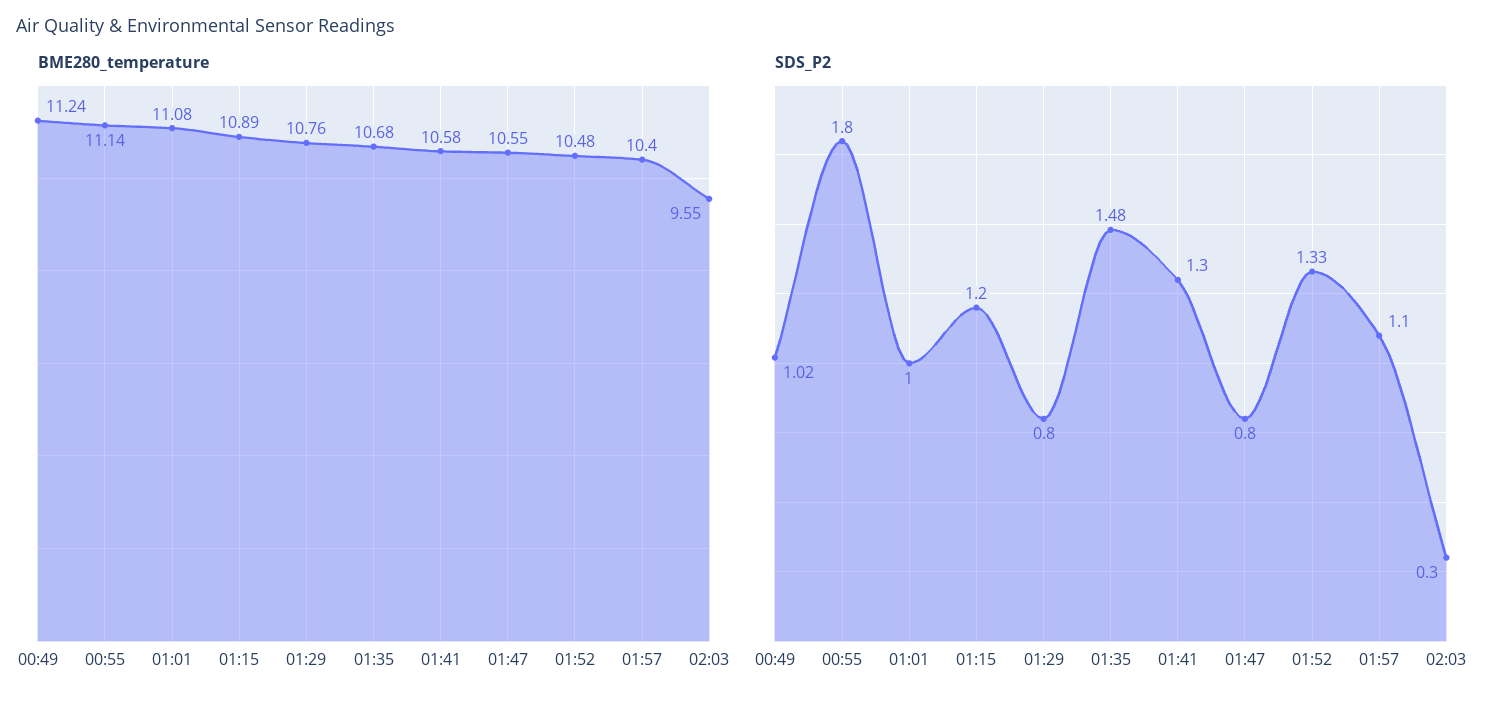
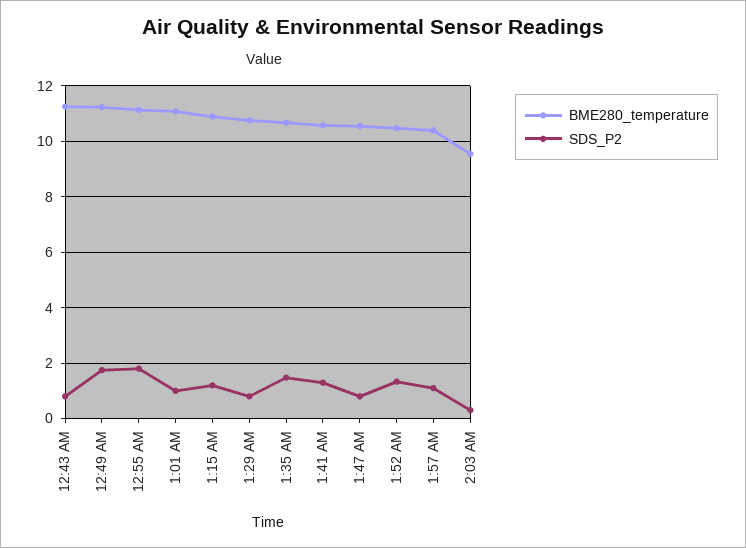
  {
    "BME280_temperature": {
      "00:49": 11.24,
      "00:55": 11.14,
      "01:01": 11.08,
      "01:15": 10.89,
      "01:29": 10.76,
      "01:35": 10.68,
      "01:41": 10.58,
      "01:47": 10.55,
      "01:52": 10.48,
      "01:57": 10.4,
-     "02:03": 9.55
+     "02:03": 9.55,
+     "12:43 AM": 11.25
    },
    "SDS_P2": {
-     "00:49": 1.02,
+     "00:49": 1.75,
      "00:55": 1.8,
      "01:01": 1,
      "01:15": 1.2,
      "01:29": 0.8,
      "01:35": 1.48,
      "01:41": 1.3,
      "01:47": 0.8,
      "01:52": 1.33,
      "01:57": 1.1,
-     "02:03": 0.3
+     "02:03": 0.3,
+     "12:43 AM": 0.75
    }
  }

